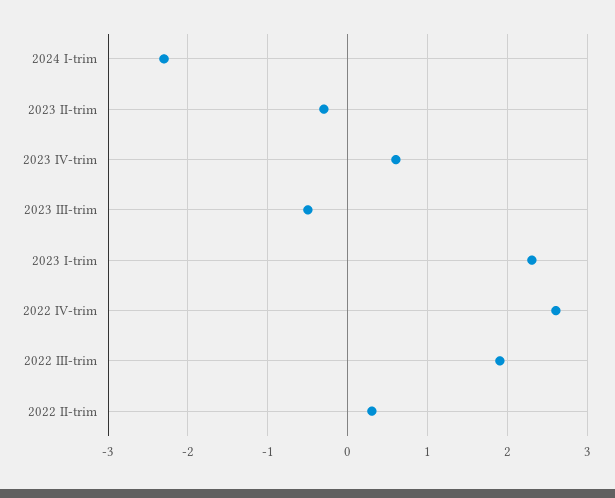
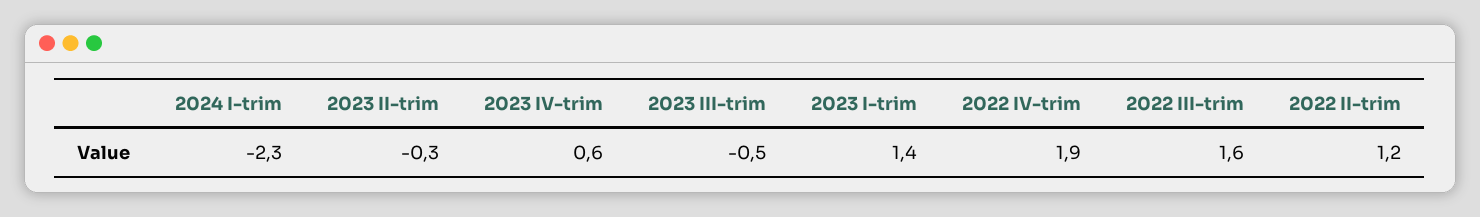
  {
    "2024 I-trim": -2.3,
    "2023 II-trim": -0.3,
    "2023 IV-trim": 0.6,
    "2023 III-trim": -0.5,
-   "2023 I-trim": 2.3,
+   "2023 I-trim": 1.4,
-   "2022 IV-trim": 2.6,
+   "2022 IV-trim": 1.9,
-   "2022 III-trim": 1.9,
+   "2022 III-trim": 1.6,
-   "2022 II-trim": 0.3
+   "2022 II-trim": 1.2
  }

